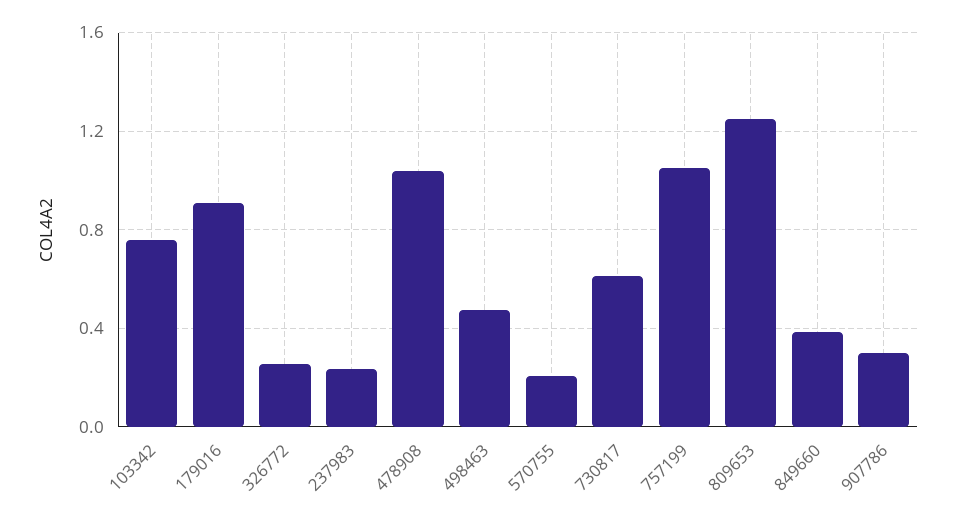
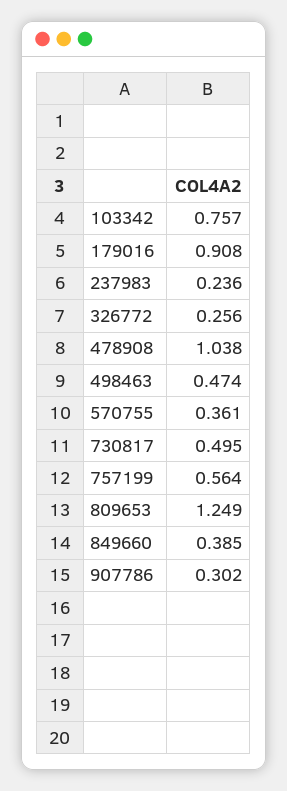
  {
    "103342": 0.757,
    "179016": 0.908,
    "326772": 0.256,
    "237983": 0.236,
    "478908": 1.038,
    "498463": 0.474,
-   "570755": 0.2,
+   "570755": 0.361,
-   "730817": 0.6,
+   "730817": 0.495,
-   "757199": 1.05,
+   "757199": 0.564,
    "809653": 1.249,
    "849660": 0.385,
    "907786": 0.302
  }

